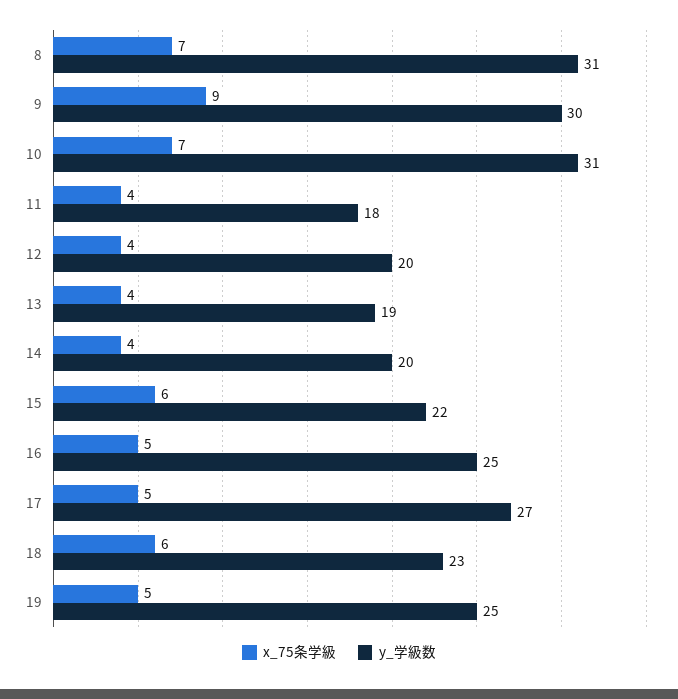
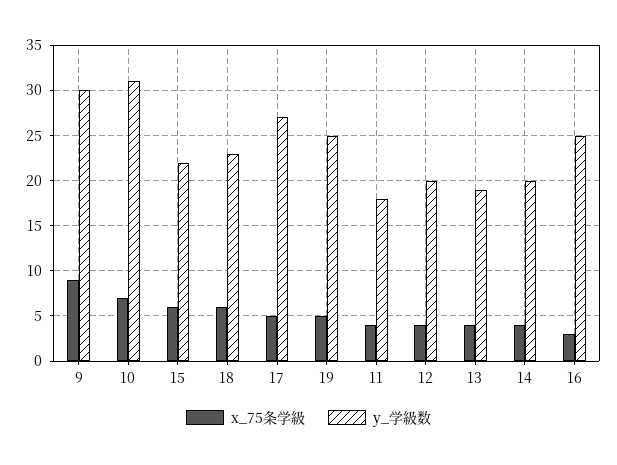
  {
    "x_75条学級": {
-     "8": 7,
      "9": 9,
      "10": 7,
      "11": 4,
      "12": 4,
      "13": 4,
      "14": 4,
      "15": 6,
-     "16": 5,
+     "16": 3,
      "17": 5,
      "18": 6,
      "19": 5
    },
    "y_学級数": {
-     "8": 31,
      "9": 30,
      "10": 31,
      "11": 18,
      "12": 20,
      "13": 19,
      "14": 20,
      "15": 22,
      "16": 25,
      "17": 27,
      "18": 23,
      "19": 25
    }
  }

